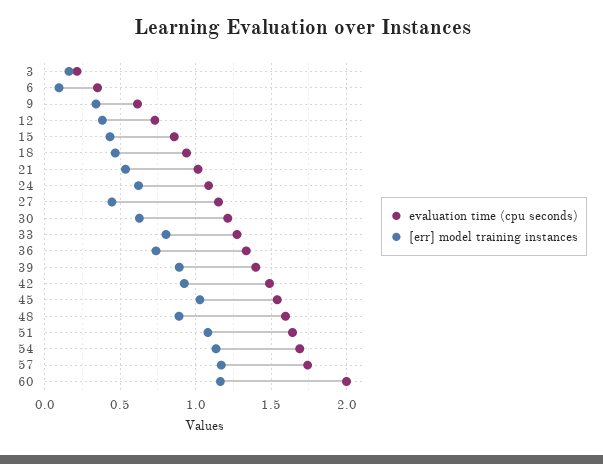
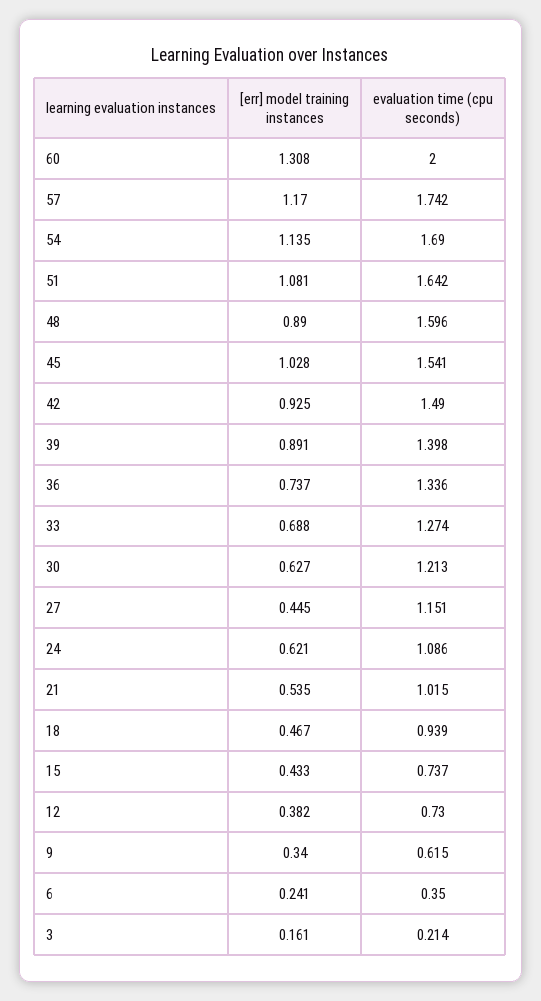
  {
    "evaluation time (cpu seconds)": {
      "3": 0.214,
      "6": 0.35,
      "9": 0.615,
      "12": 0.73,
-     "15": 0.85,
+     "15": 0.737,
      "18": 0.939,
      "21": 1.015,
      "24": 1.086,
      "27": 1.151,
      "30": 1.213,
      "33": 1.274,
      "36": 1.336,
      "39": 1.398,
      "42": 1.49,
      "45": 1.541,
      "48": 1.596,
      "51": 1.642,
      "54": 1.69,
      "57": 1.742,
      "60": 2
    },
    "[err] model training instances": {
      "3": 0.161,
-     "6": 0.1,
+     "6": 0.241,
      "9": 0.34,
      "12": 0.382,
      "15": 0.433,
      "18": 0.467,
      "21": 0.535,
      "24": 0.621,
      "27": 0.445,
      "30": 0.627,
-     "33": 0.8,
+     "33": 0.688,
      "36": 0.737,
      "39": 0.891,
      "42": 0.925,
      "45": 1.028,
      "48": 0.89,
      "51": 1.081,
      "54": 1.135,
      "57": 1.17,
-     "60": 1.15
+     "60": 1.308
    }
  }

